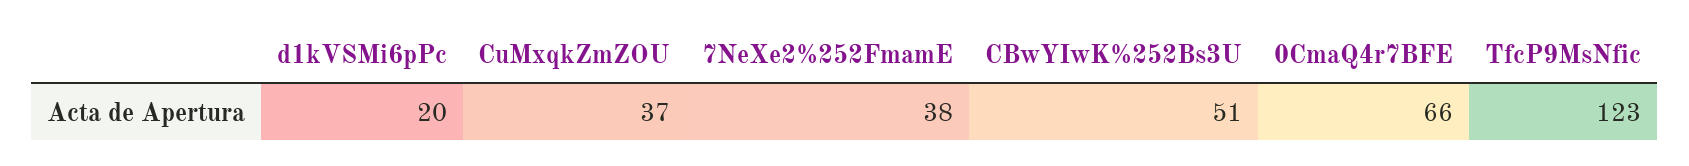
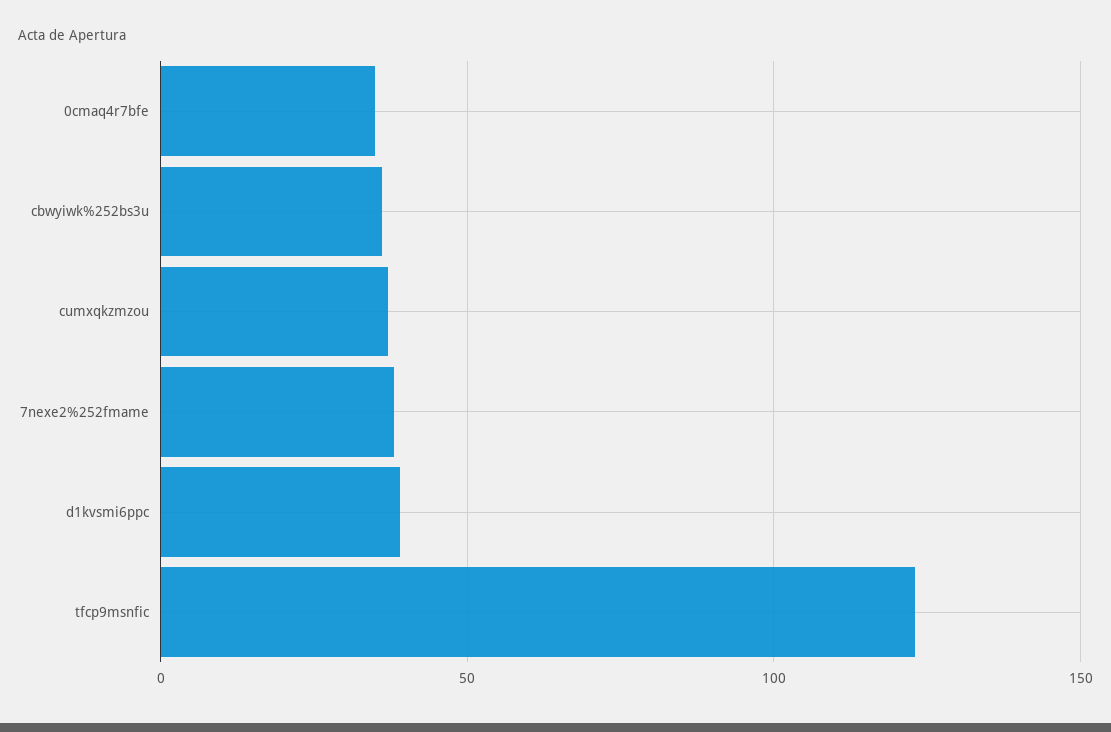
  {
-   "d1kVSMi6pPc": 20,
+   "d1kVSMi6pPc": 40,
    "CuMxqkZmZOU": 37,
    "7NeXe2%252FmamE": 38,
-   "CBwYIwK%252Bs3U": 51,
+   "CBwYIwK%252Bs3U": 35,
-   "0CmaQ4r7BFE": 66,
+   "0CmaQ4r7BFE": 35,
    "TfcP9MsNfic": 123
  }

